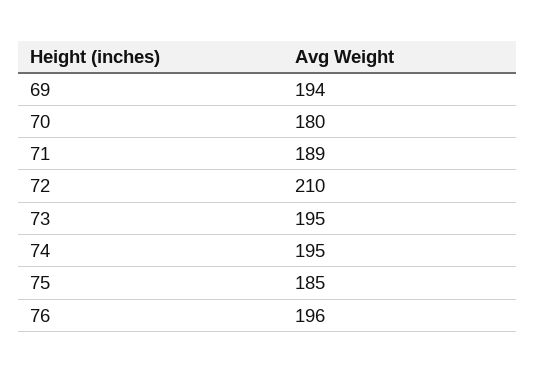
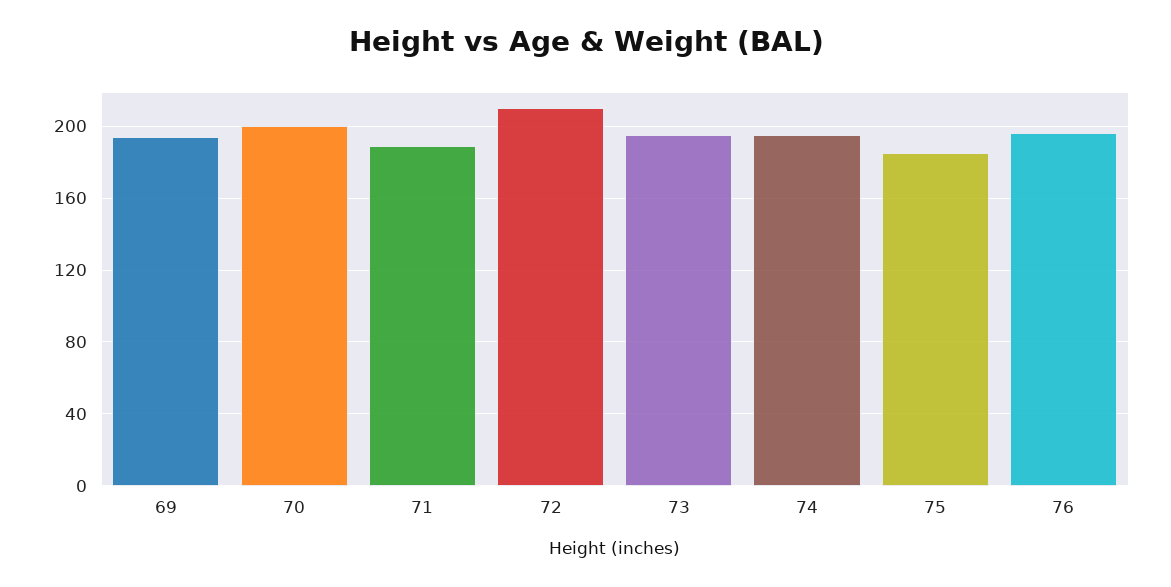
  {
    "69": 194,
-   "70": 180,
+   "70": 200,
    "71": 189,
    "72": 210,
    "73": 195,
    "74": 195,
    "75": 185,
    "76": 196
  }

